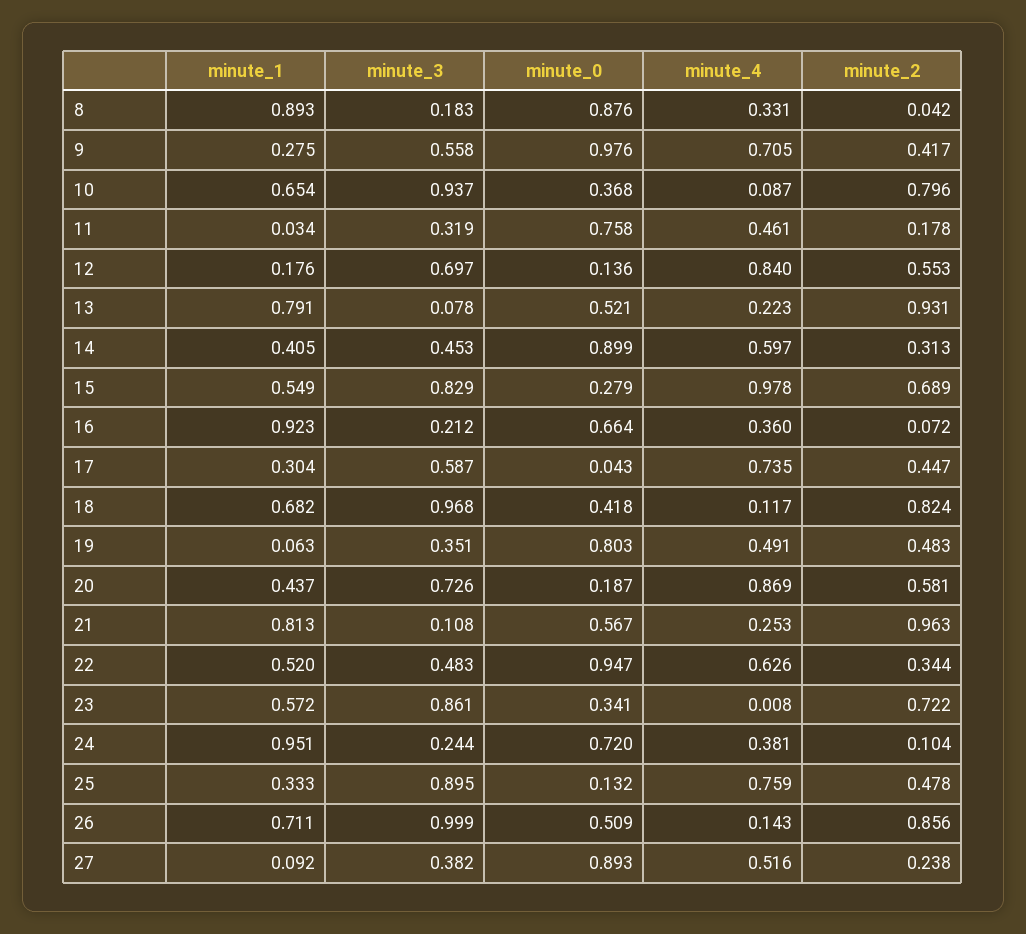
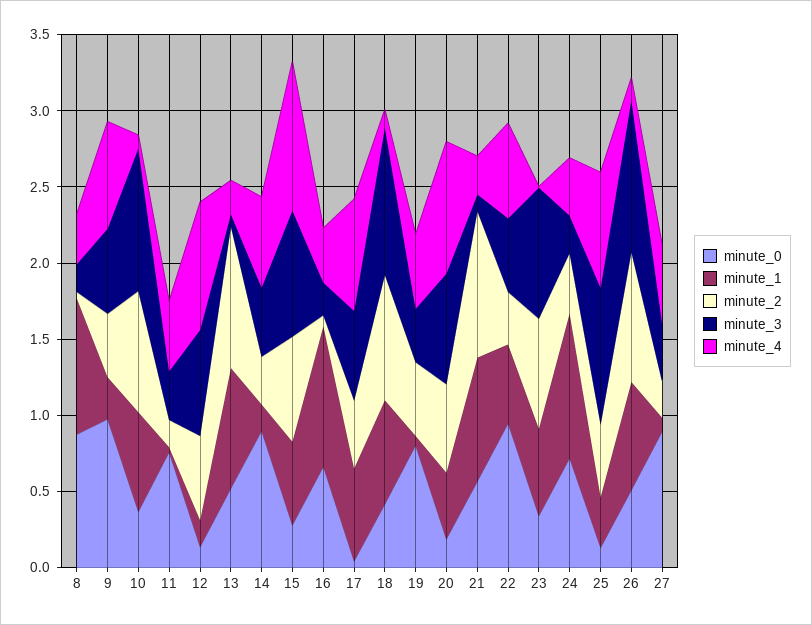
  {
    "minute_1": {
      "8": 0.893,
      "9": 0.275,
      "10": 0.654,
      "11": 0.034,
      "12": 0.176,
      "13": 0.791,
-     "14": 0.405,
+     "14": 0.2,
      "15": 0.549,
      "16": 0.923,
-     "17": 0.304,
+     "17": 0.6,
      "18": 0.682,
      "19": 0.063,
      "20": 0.437,
      "21": 0.813,
      "22": 0.52,
      "23": 0.572,
      "24": 0.951,
      "25": 0.333,
      "26": 0.711,
      "27": 0.092
    },
    "minute_3": {
      "8": 0.183,
      "9": 0.558,
      "10": 0.937,
      "11": 0.319,
      "12": 0.697,
      "13": 0.078,
      "14": 0.453,
      "15": 0.829,
      "16": 0.212,
      "17": 0.587,
      "18": 0.968,
      "19": 0.351,
      "20": 0.726,
      "21": 0.108,
      "22": 0.483,
      "23": 0.861,
      "24": 0.244,
      "25": 0.895,
      "26": 0.999,
      "27": 0.382
    },
    "minute_0": {
      "8": 0.876,
      "9": 0.976,
      "10": 0.368,
      "11": 0.758,
      "12": 0.136,
      "13": 0.521,
      "14": 0.899,
      "15": 0.279,
      "16": 0.664,
      "17": 0.043,
      "18": 0.418,
      "19": 0.803,
      "20": 0.187,
      "21": 0.567,
      "22": 0.947,
      "23": 0.341,
      "24": 0.72,
      "25": 0.132,
      "26": 0.509,
      "27": 0.893
    },
    "minute_4": {
      "8": 0.331,
      "9": 0.705,
      "10": 0.087,
      "11": 0.461,
      "12": 0.84,
      "13": 0.223,
      "14": 0.597,
      "15": 0.978,
      "16": 0.36,
      "17": 0.735,
      "18": 0.117,
      "19": 0.491,
      "20": 0.869,
      "21": 0.253,
      "22": 0.626,
      "23": 0.008,
      "24": 0.381,
      "25": 0.759,
      "26": 0.143,
      "27": 0.516
    },
    "minute_2": {
      "8": 0.042,
      "9": 0.417,
      "10": 0.796,
      "11": 0.178,
      "12": 0.553,
      "13": 0.931,
      "14": 0.313,
      "15": 0.689,
      "16": 0.072,
      "17": 0.447,
      "18": 0.824,
      "19": 0.483,
      "20": 0.581,
      "21": 0.963,
      "22": 0.344,
      "23": 0.722,
-     "24": 0.104,
+     "24": 0.4,
      "25": 0.478,
      "26": 0.856,
      "27": 0.238
    }
  }

